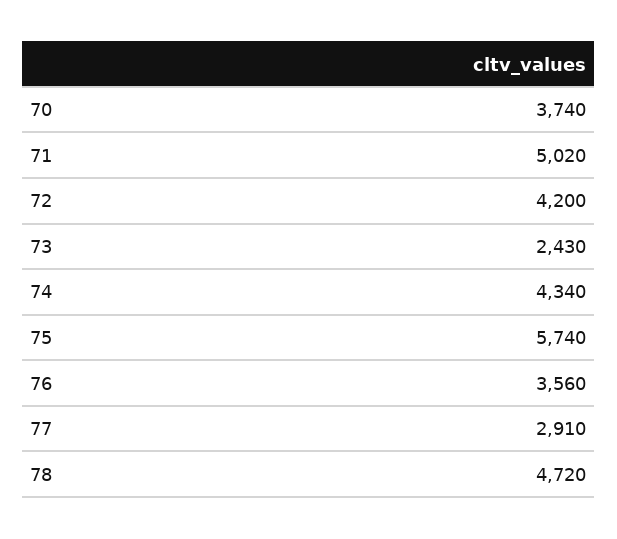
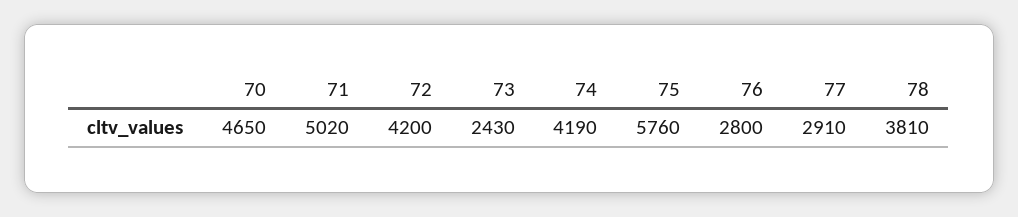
  {
-   "70": 3740,
+   "70": 4650,
    "71": 5020,
    "72": 4200,
    "73": 2430,
-   "74": 4340,
+   "74": 4190,
-   "75": 5740,
+   "75": 5760,
-   "76": 3560,
+   "76": 2800,
    "77": 2910,
-   "78": 4720
+   "78": 3810
  }

